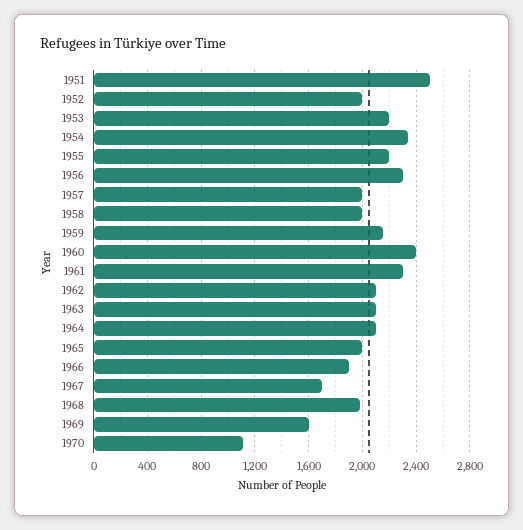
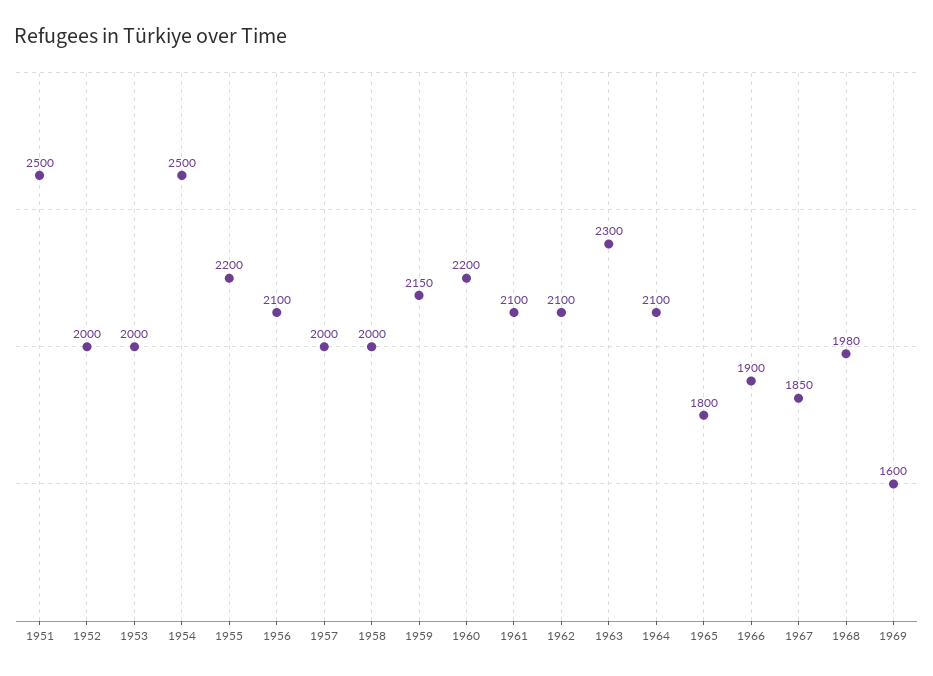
  {
    "1951": 2500,
    "1952": 2000,
-   "1953": 2200,
+   "1953": 2000,
-   "1954": 2350,
+   "1954": 2500,
    "1955": 2200,
-   "1956": 2300,
+   "1956": 2100,
    "1957": 2000,
    "1958": 2000,
    "1959": 2150,
-   "1960": 2400,
+   "1960": 2200,
-   "1961": 2300,
+   "1961": 2100,
    "1962": 2100,
-   "1963": 2100,
+   "1963": 2300,
    "1964": 2100,
-   "1965": 2000,
+   "1965": 1800,
    "1966": 1900,
-   "1967": 1700,
+   "1967": 1850,
    "1968": 1980,
-   "1969": 1600,
+   "1969": 1600
-   "1970": 1100
  }

